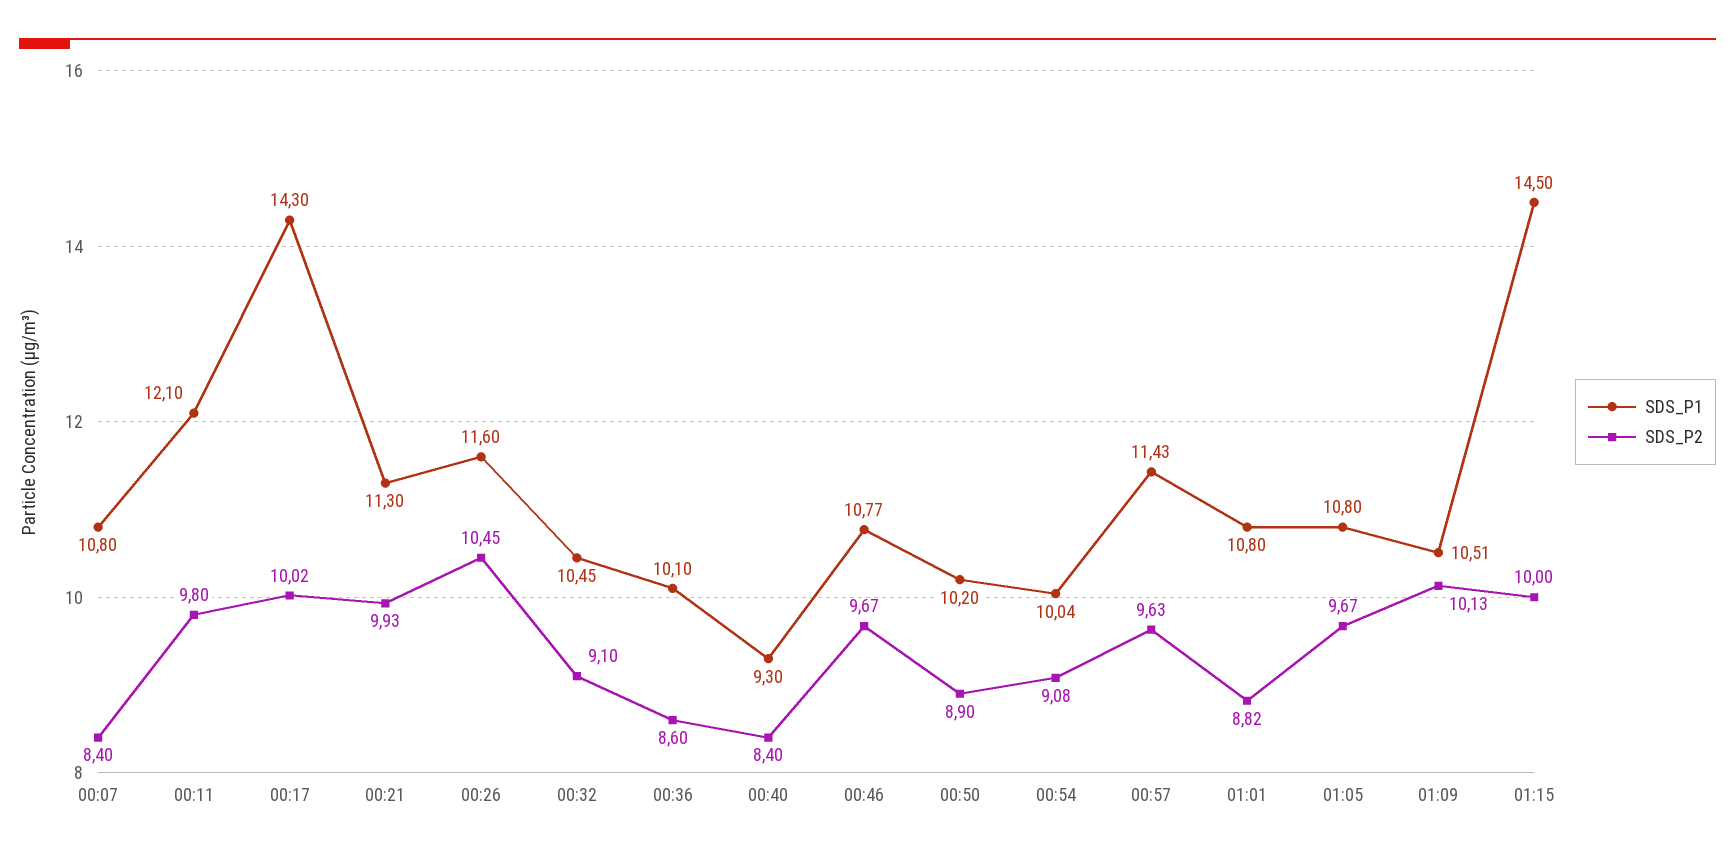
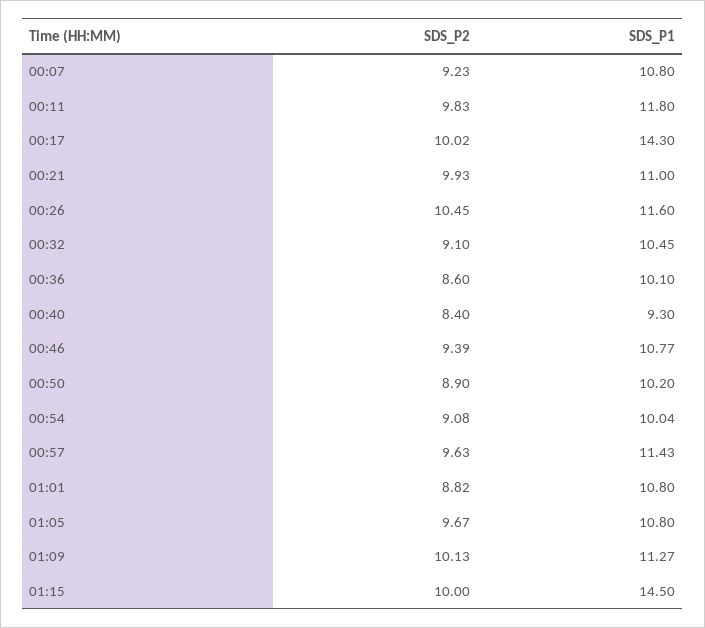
  {
    "SDS_P1": {
      "00:07": 10.8,
-     "00:11": 12.1,
+     "00:11": 11.8,
      "00:17": 14.3,
-     "00:21": 11.3,
+     "00:21": 11,
      "00:26": 11.6,
      "00:32": 10.45,
      "00:36": 10.1,
      "00:40": 9.3,
      "00:46": 10.77,
      "00:50": 10.2,
      "00:54": 10.04,
      "00:57": 11.43,
      "01:01": 10.8,
      "01:05": 10.8,
-     "01:09": 10.51,
+     "01:09": 11.27,
      "01:15": 14.5
    },
    "SDS_P2": {
-     "00:07": 8.4,
+     "00:07": 9.23,
-     "00:11": 9.8,
+     "00:11": 9.83,
      "00:17": 10.02,
      "00:21": 9.93,
      "00:26": 10.45,
      "00:32": 9.1,
      "00:36": 8.6,
      "00:40": 8.4,
-     "00:46": 9.67,
+     "00:46": 9.39,
      "00:50": 8.9,
      "00:54": 9.08,
      "00:57": 9.63,
      "01:01": 8.82,
      "01:05": 9.67,
      "01:09": 10.13,
      "01:15": 10
    }
  }

